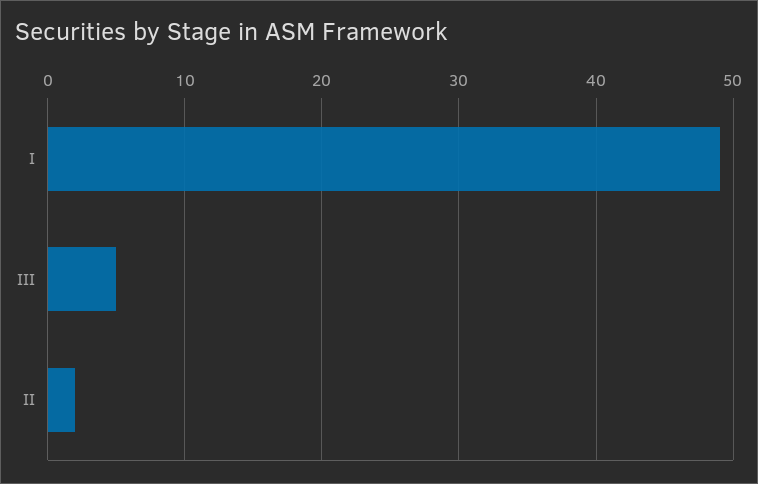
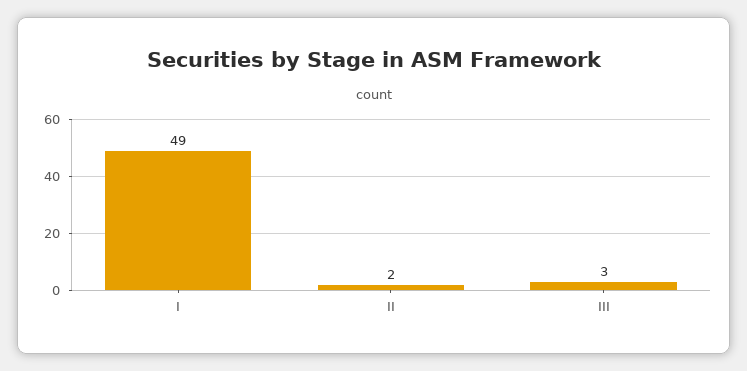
  {
    "I": 49,
-   "III": 5,
+   "III": 3,
    "II": 2
  }

